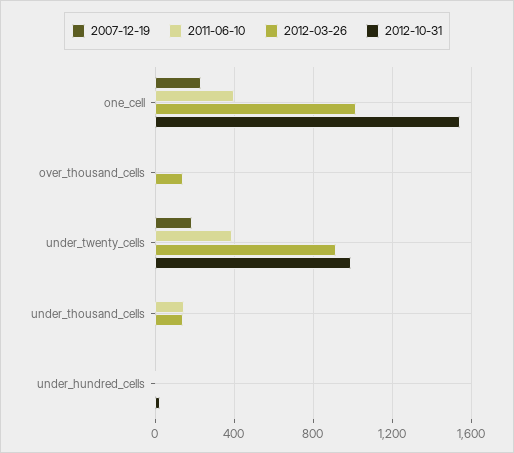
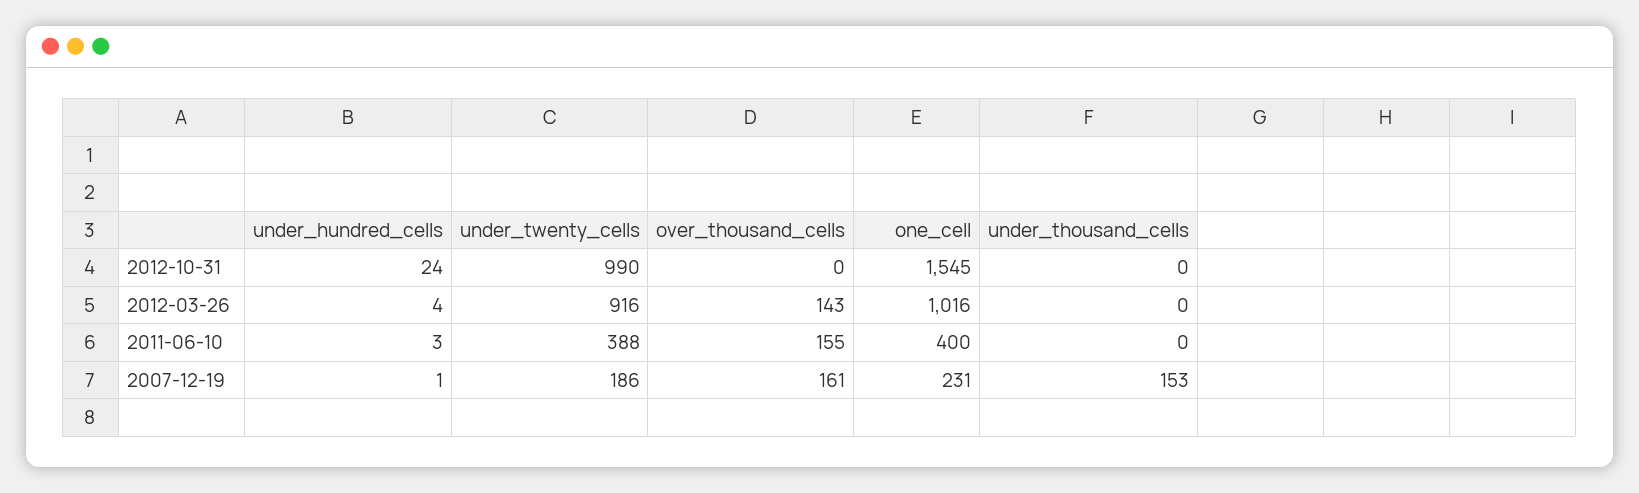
  {
    "2007-12-19": {
      "one_cell": 231,
-     "over_thousand_cells": 0,
+     "over_thousand_cells": 161,
      "under_twenty_cells": 186,
-     "under_thousand_cells": 0,
+     "under_thousand_cells": 153,
      "under_hundred_cells": 1
    },
    "2011-06-10": {
      "one_cell": 400,
-     "over_thousand_cells": 0,
+     "over_thousand_cells": 155,
      "under_twenty_cells": 388,
-     "under_thousand_cells": 150,
+     "under_thousand_cells": 0,
      "under_hundred_cells": 3
    },
    "2012-03-26": {
      "one_cell": 1016,
      "over_thousand_cells": 143,
      "under_twenty_cells": 916,
-     "under_thousand_cells": 150,
+     "under_thousand_cells": 0,
      "under_hundred_cells": 4
    },
    "2012-10-31": {
      "one_cell": 1545,
      "over_thousand_cells": 0,
      "under_twenty_cells": 990,
      "under_thousand_cells": 0,
      "under_hundred_cells": 24
    }
  }

